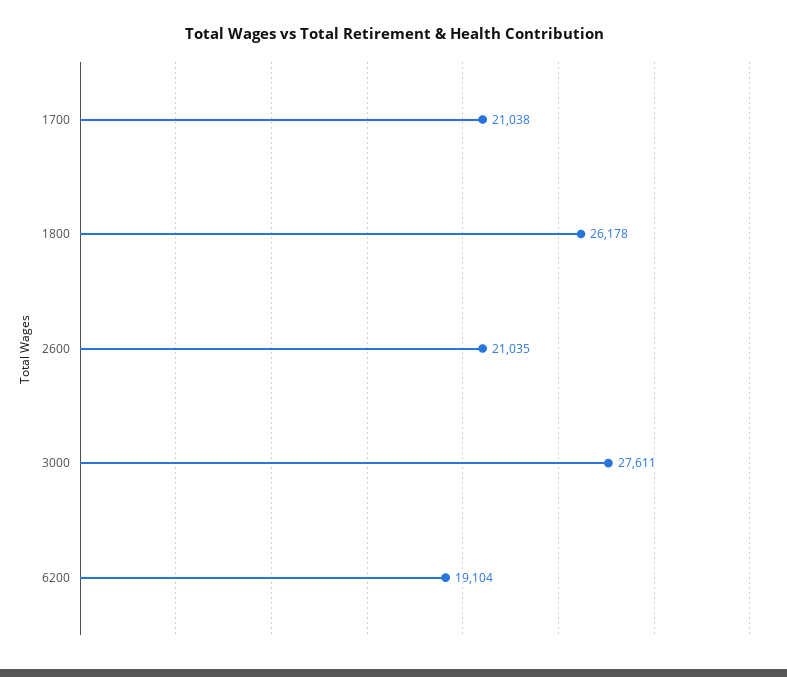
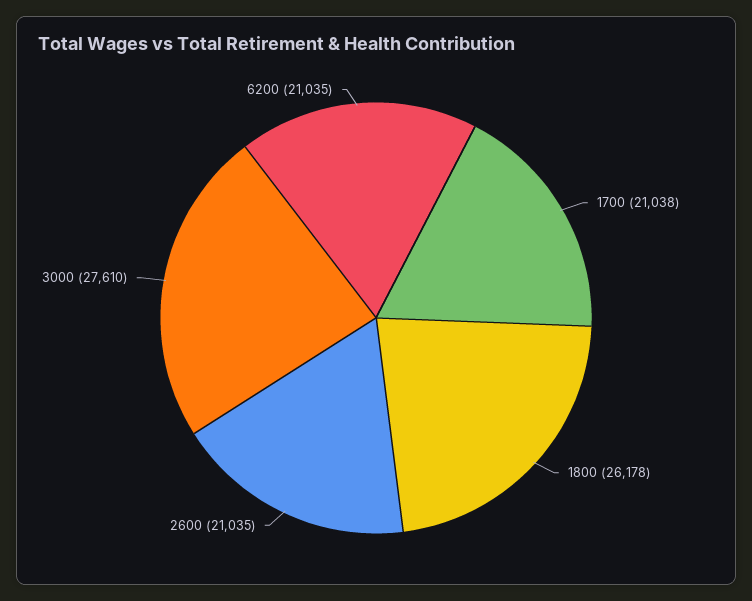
  {
    "1700": 21038,
    "1800": 26178,
    "2600": 21035,
-   "3000": 27611,
+   "3000": 27610,
-   "6200": 19104
+   "6200": 21035
  }

